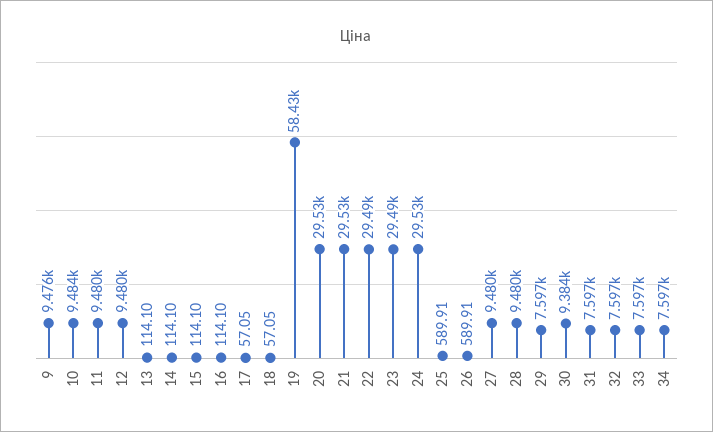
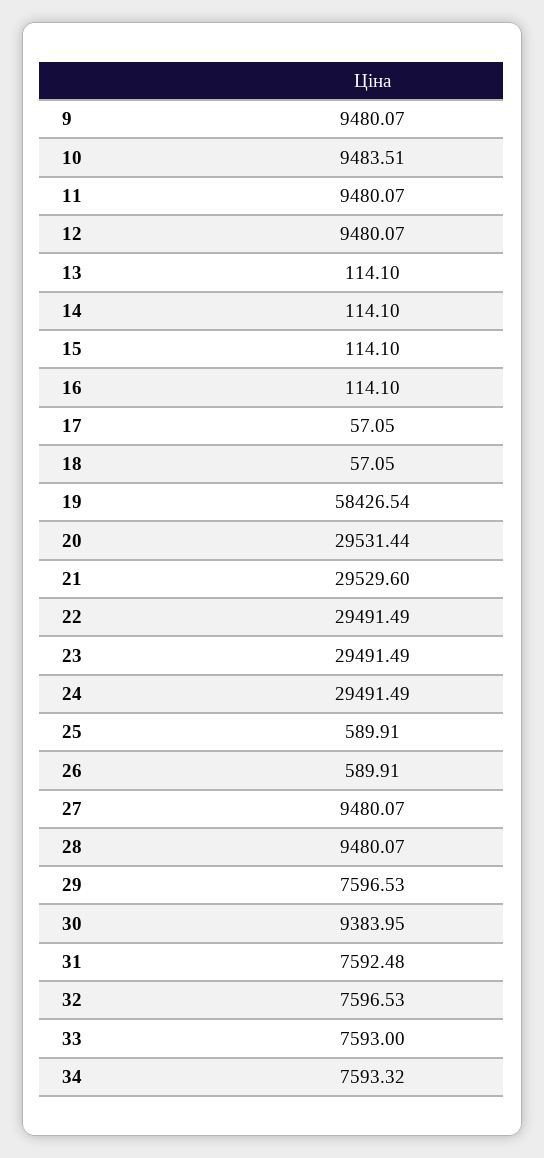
  {
-   "9": 9476,
+   "9": 9480.07,
    "10": 9483.51,
    "11": 9480.07,
    "12": 9480.07,
    "13": 114.1,
    "14": 114.1,
    "15": 114.1,
    "16": 114.1,
    "17": 57.05,
    "18": 57.05,
    "19": 58426.54,
    "20": 29531.44,
    "21": 29529.6,
    "22": 29491.49,
    "23": 29491.49,
-   "24": 29530,
+   "24": 29491.49,
    "25": 589.91,
    "26": 589.91,
    "27": 9480.07,
    "28": 9480.07,
    "29": 7596.53,
    "30": 9383.95,
-   "31": 7597,
+   "31": 7592.48,
    "32": 7596.53,
-   "33": 7597,
+   "33": 7593,
-   "34": 7597
+   "34": 7593.32
  }

